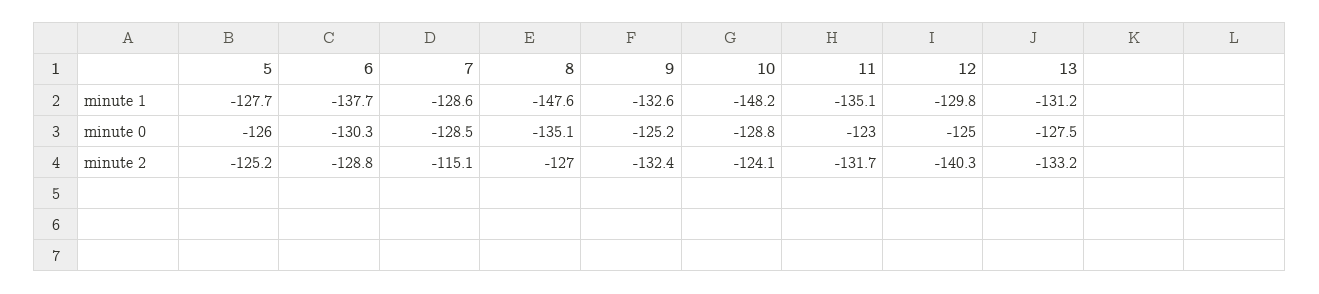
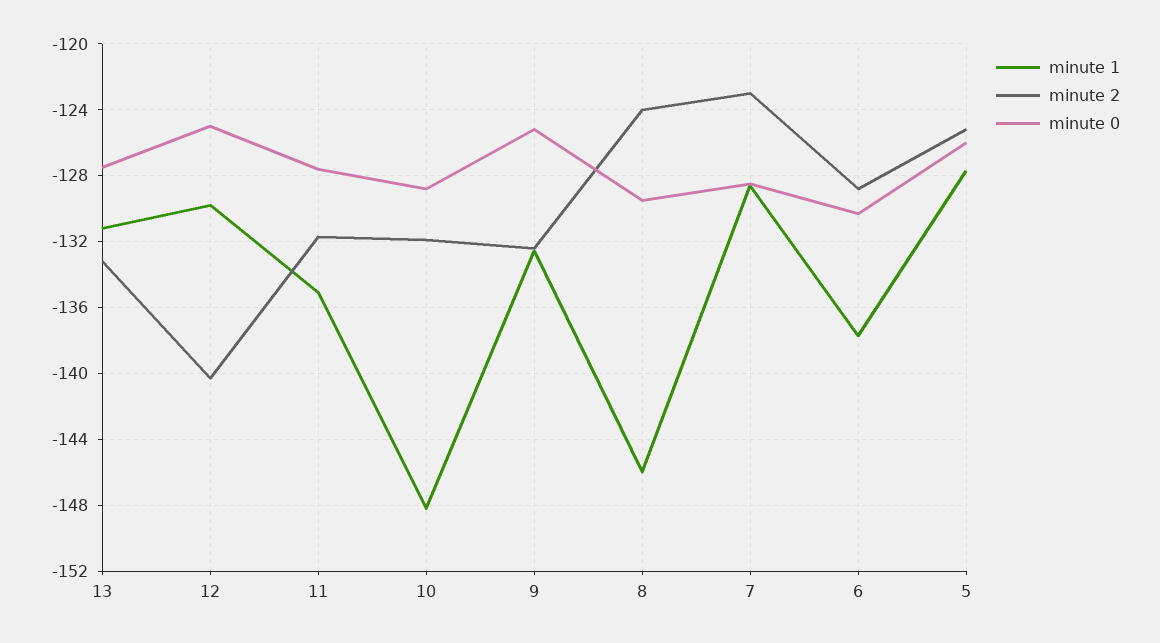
  {
    "minute 1": {
      "5": -127.7,
      "6": -137.7,
      "7": -128.6,
-     "8": -147.6,
+     "8": -146,
      "9": -132.6,
      "10": -148.2,
      "11": -135.1,
      "12": -129.8,
      "13": -131.2
    },
    "minute 0": {
      "5": -126,
      "6": -130.3,
      "7": -128.5,
-     "8": -135.1,
+     "8": -129.5,
      "9": -125.2,
      "10": -128.8,
-     "11": -123,
+     "11": -127.5,
      "12": -125,
      "13": -127.5
    },
    "minute 2": {
      "5": -125.2,
      "6": -128.8,
-     "7": -115.1,
+     "7": -123,
-     "8": -127,
+     "8": -124,
      "9": -132.4,
-     "10": -124.1,
+     "10": -132,
      "11": -131.7,
      "12": -140.3,
      "13": -133.2
    }
  }

